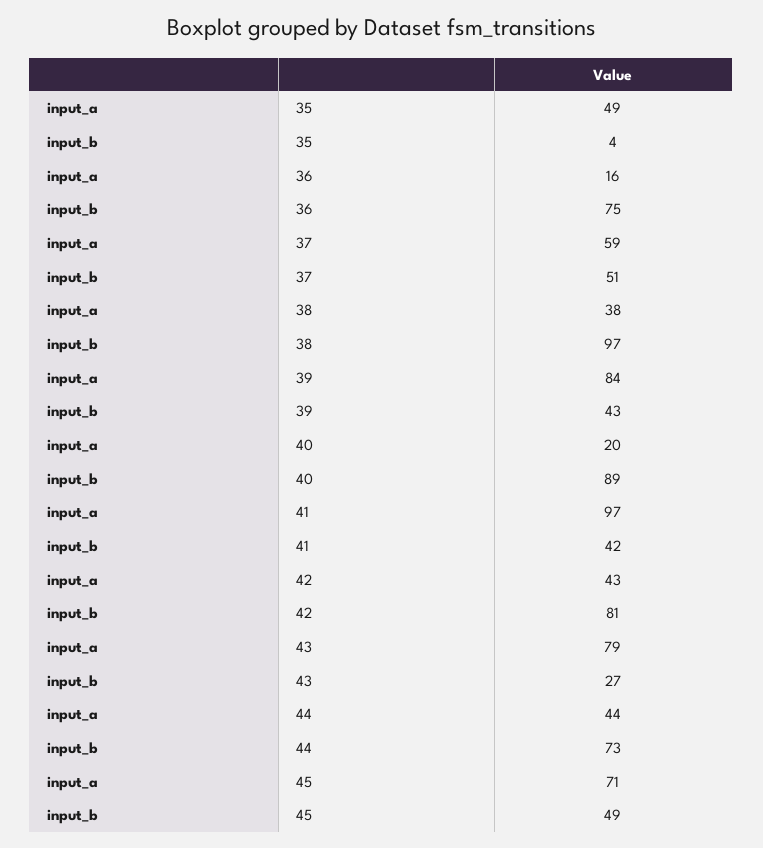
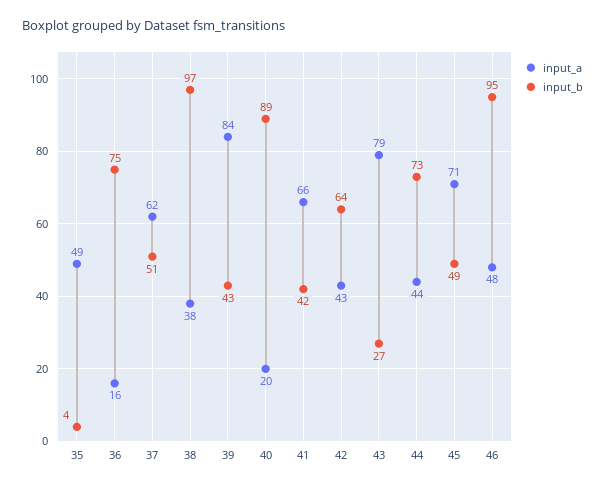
  {
    "input_a": {
      "35": 49,
      "36": 16,
-     "37": 59,
+     "37": 62,
      "38": 38,
      "39": 84,
      "40": 20,
-     "41": 97,
+     "41": 66,
      "42": 43,
      "43": 79,
      "44": 44,
-     "45": 71
+     "45": 71,
+     "46": 48
    },
    "input_b": {
      "35": 4,
      "36": 75,
      "37": 51,
      "38": 97,
      "39": 43,
      "40": 89,
      "41": 42,
-     "42": 81,
+     "42": 64,
      "43": 27,
      "44": 73,
-     "45": 49
+     "45": 49,
+     "46": 95
    }
  }

